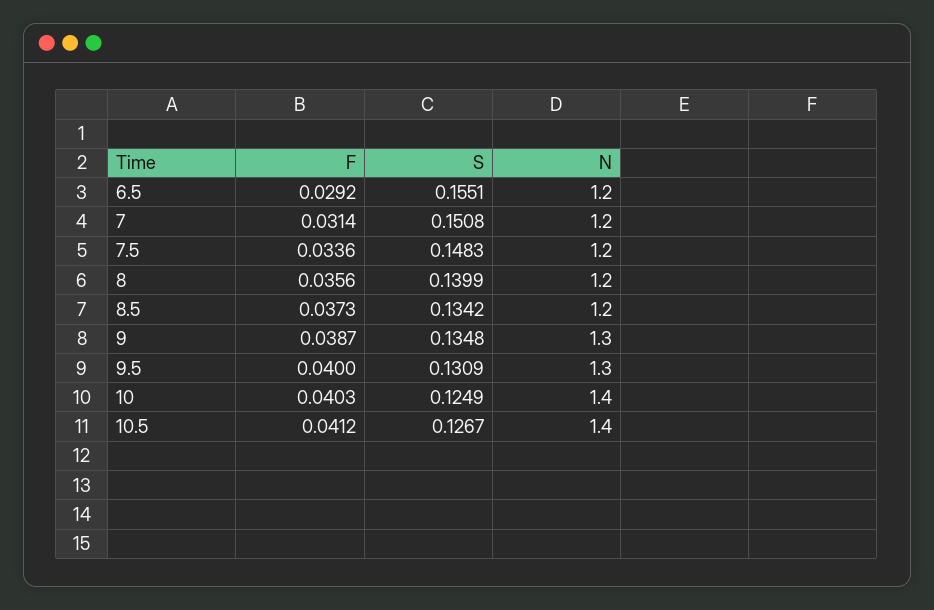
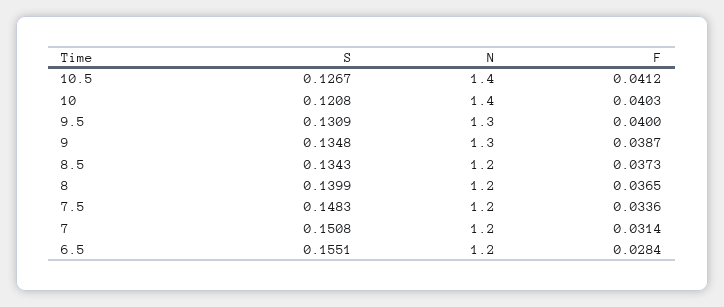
  {
    "F": {
-     "6.5": 0.0292,
+     "6.5": 0.0284,
      "7": 0.0314,
      "7.5": 0.0336,
-     "8": 0.0356,
+     "8": 0.0365,
      "8.5": 0.0373,
      "9": 0.0387,
      "9.5": 0.04,
      "10": 0.0403,
      "10.5": 0.0412
    },
    "S": {
      "6.5": 0.1551,
      "7": 0.1508,
      "7.5": 0.1483,
      "8": 0.1399,
-     "8.5": 0.1342,
+     "8.5": 0.1343,
      "9": 0.1348,
      "9.5": 0.1309,
-     "10": 0.1249,
+     "10": 0.1208,
      "10.5": 0.1267
    },
    "N": {
      "6.5": 1.2,
      "7": 1.2,
      "7.5": 1.2,
      "8": 1.2,
      "8.5": 1.2,
      "9": 1.3,
      "9.5": 1.3,
      "10": 1.4,
      "10.5": 1.4
    }
  }

